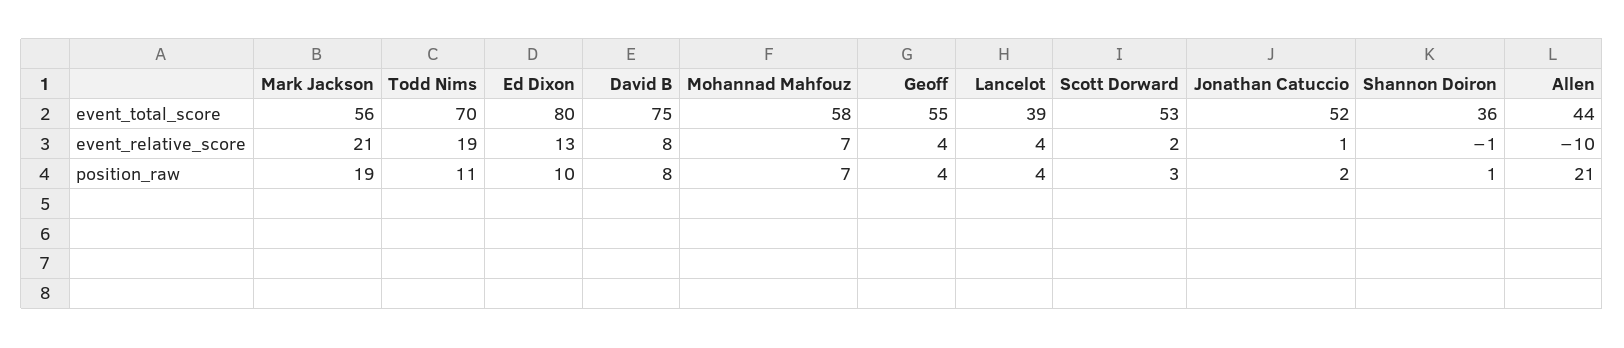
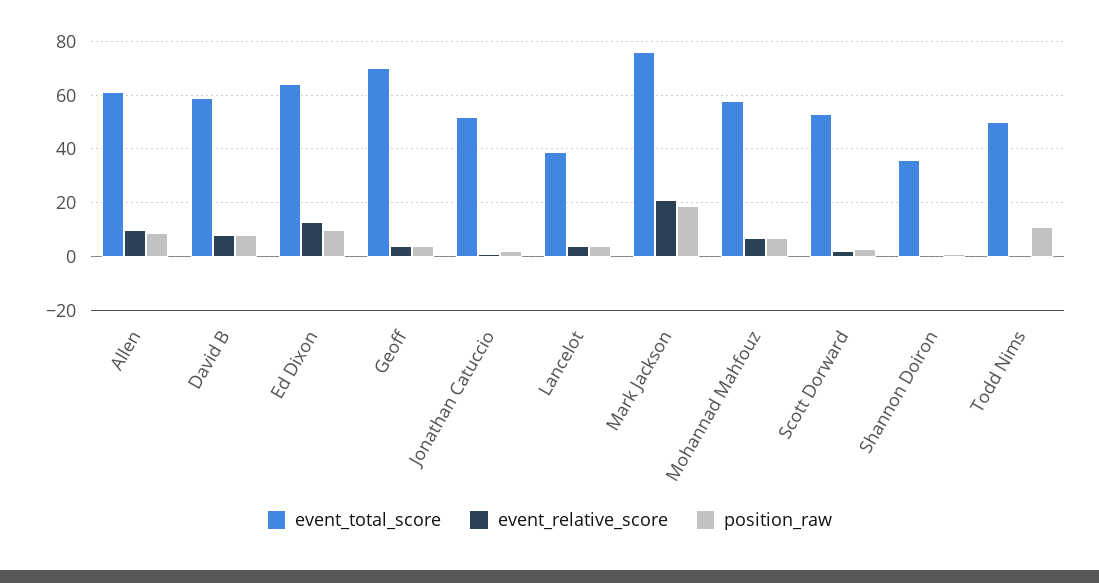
  {
    "event_total_score": {
-     "Mark Jackson": 56,
+     "Mark Jackson": 75,
-     "Todd Nims": 70,
+     "Todd Nims": 50,
-     "Ed Dixon": 80,
+     "Ed Dixon": 65,
-     "David B": 75,
+     "David B": 60,
      "Mohannad Mahfouz": 58,
-     "Geoff": 55,
+     "Geoff": 70,
      "Lancelot": 39,
      "Scott Dorward": 53,
      "Jonathan Catuccio": 52,
      "Shannon Doiron": 36,
-     "Allen": 44
+     "Allen": 60
    },
    "event_relative_score": {
      "Mark Jackson": 21,
-     "Todd Nims": 19,
+     "Todd Nims": 0,
      "Ed Dixon": 13,
      "David B": 8,
      "Mohannad Mahfouz": 7,
      "Geoff": 4,
      "Lancelot": 4,
      "Scott Dorward": 2,
      "Jonathan Catuccio": 1,
      "Shannon Doiron": -1,
-     "Allen": -10
+     "Allen": 10
    },
    "position_raw": {
      "Mark Jackson": 19,
      "Todd Nims": 11,
      "Ed Dixon": 10,
      "David B": 8,
      "Mohannad Mahfouz": 7,
      "Geoff": 4,
      "Lancelot": 4,
      "Scott Dorward": 3,
      "Jonathan Catuccio": 2,
      "Shannon Doiron": 1,
-     "Allen": 21
+     "Allen": 10
    }
  }

